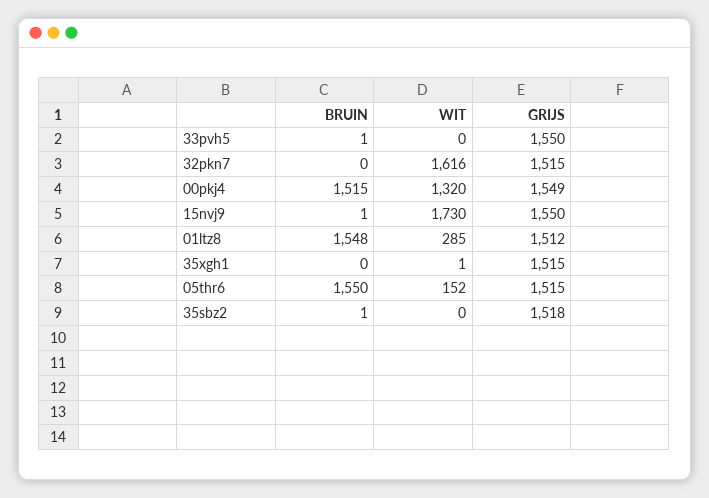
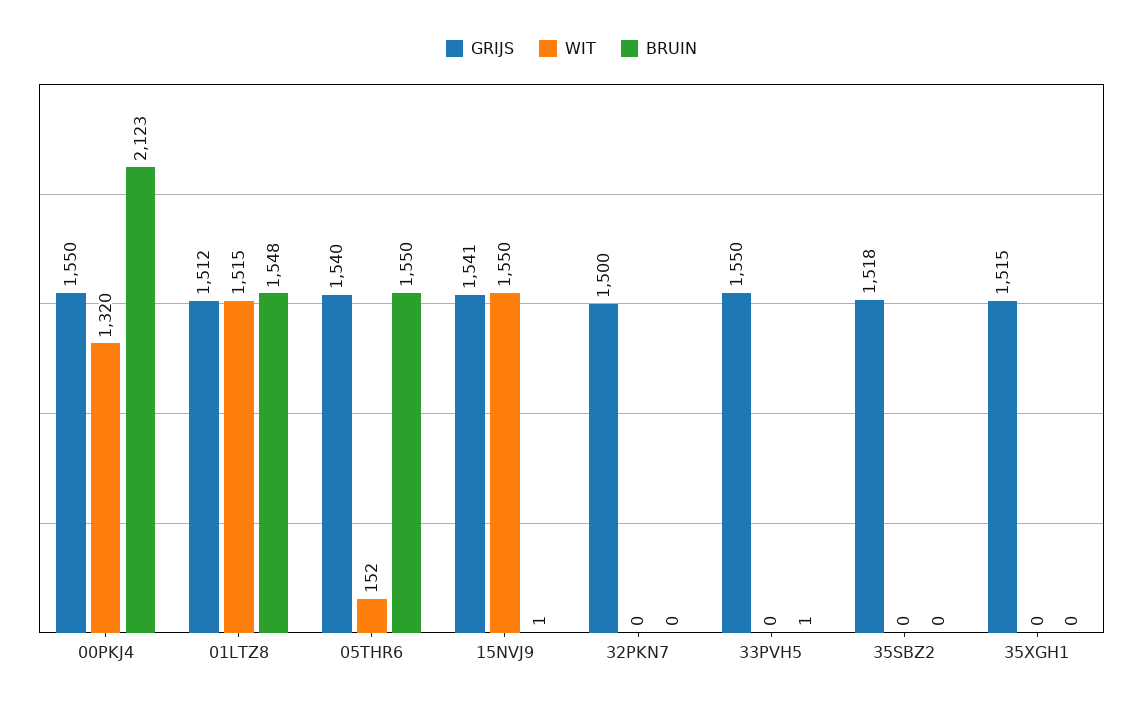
  {
    "BRUIN": {
      "33pvh5": 1,
      "32pkn7": 0,
-     "00pkj4": 1515,
+     "00pkj4": 2123,
      "15nvj9": 1,
      "01ltz8": 1548,
      "35xgh1": 0,
      "05thr6": 1550,
-     "35sbz2": 1
+     "35sbz2": 0
    },
    "WIT": {
      "33pvh5": 0,
-     "32pkn7": 1616,
+     "32pkn7": 0,
      "00pkj4": 1320,
-     "15nvj9": 1730,
+     "15nvj9": 1550,
-     "01ltz8": 285,
+     "01ltz8": 1515,
-     "35xgh1": 1,
+     "35xgh1": 0,
      "05thr6": 152,
      "35sbz2": 0
    },
    "GRIJS": {
      "33pvh5": 1550,
-     "32pkn7": 1515,
+     "32pkn7": 1500,
-     "00pkj4": 1549,
+     "00pkj4": 1550,
-     "15nvj9": 1550,
+     "15nvj9": 1541,
      "01ltz8": 1512,
      "35xgh1": 1515,
-     "05thr6": 1515,
+     "05thr6": 1540,
      "35sbz2": 1518
    }
  }

